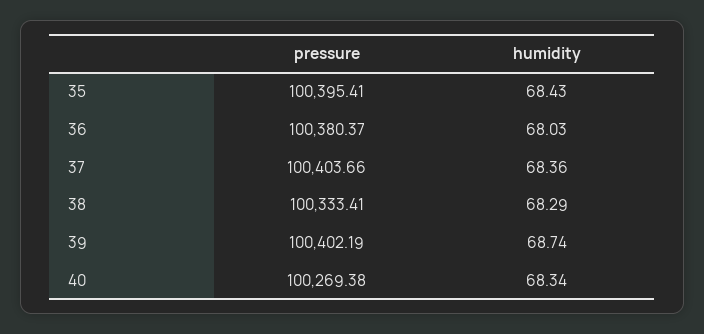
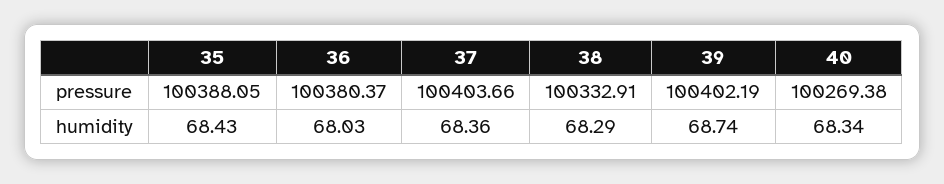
  {
    "pressure": {
-     "35": 100395.41,
+     "35": 100388.05,
      "36": 100380.37,
      "37": 100403.66,
-     "38": 100333.41,
+     "38": 100332.91,
      "39": 100402.19,
      "40": 100269.38
    },
    "humidity": {
      "35": 68.43,
      "36": 68.03,
      "37": 68.36,
      "38": 68.29,
      "39": 68.74,
      "40": 68.34
    }
  }

